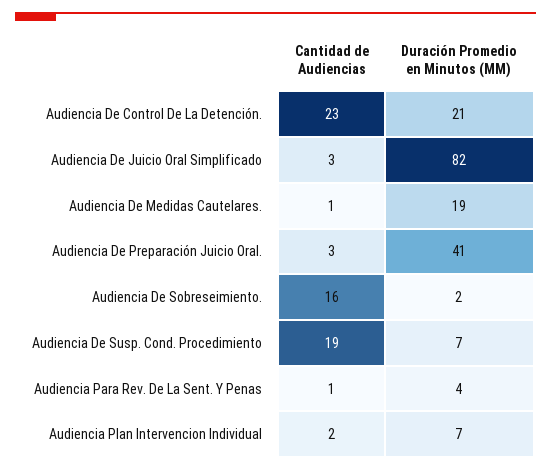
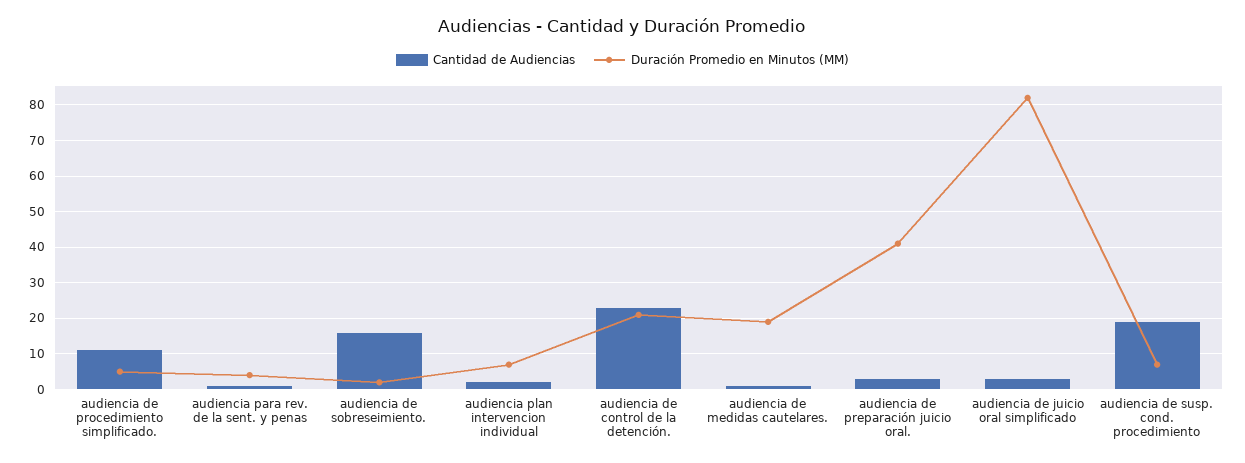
  {
    "Cantidad de Audiencias": {
      "Audiencia De Control De La Detención.": 23,
      "Audiencia De Juicio Oral Simplificado": 3,
      "Audiencia De Medidas Cautelares.": 1,
      "Audiencia De Preparación Juicio Oral.": 3,
      "Audiencia De Sobreseimiento.": 16,
      "Audiencia De Susp. Cond. Procedimiento": 19,
      "Audiencia Para Rev. De La Sent. Y Penas": 1,
-     "Audiencia Plan Intervencion Individual": 2
+     "Audiencia Plan Intervencion Individual": 2,
+     "audiencia de procedimiento simplificado.": 10
    },
    "Duración Promedio en Minutos (MM)": {
      "Audiencia De Control De La Detención.": 21,
      "Audiencia De Juicio Oral Simplificado": 82,
      "Audiencia De Medidas Cautelares.": 19,
      "Audiencia De Preparación Juicio Oral.": 41,
      "Audiencia De Sobreseimiento.": 2,
      "Audiencia De Susp. Cond. Procedimiento": 7,
      "Audiencia Para Rev. De La Sent. Y Penas": 4,
-     "Audiencia Plan Intervencion Individual": 7
+     "Audiencia Plan Intervencion Individual": 7,
+     "audiencia de procedimiento simplificado.": 5
    }
  }

